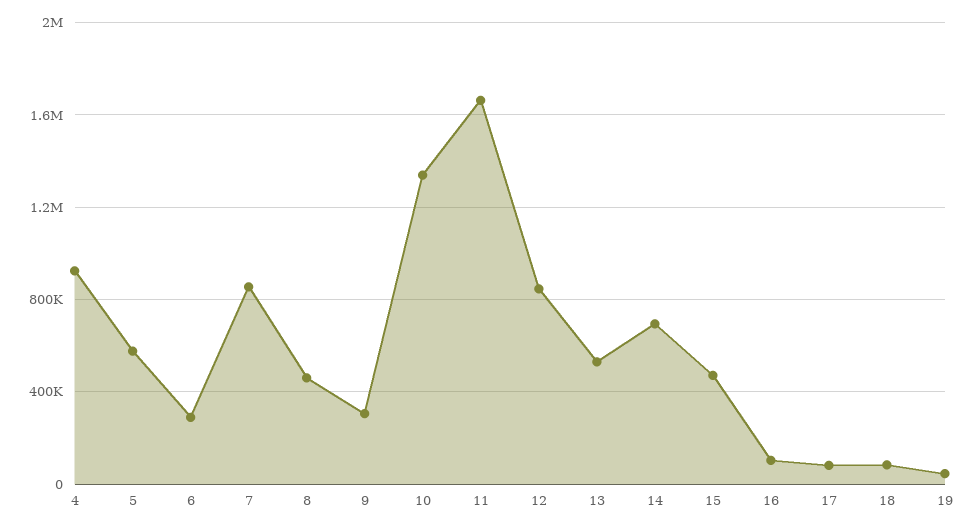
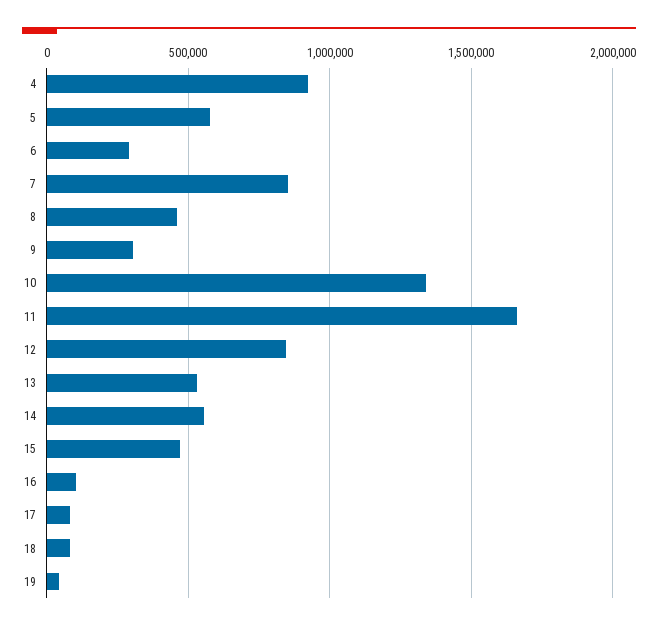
  {
    "4": 900000,
    "5": 600000,
    "6": 300000,
    "7": 850000,
    "8": 450000,
    "9": 300000,
    "10": 1350000,
    "11": 1650000,
    "12": 850000,
    "13": 550000,
-   "14": 700000,
+   "14": 550000,
    "15": 450000,
    "16": 100000,
    "17": 100000,
    "18": 100000,
    "19": 50000
  }

